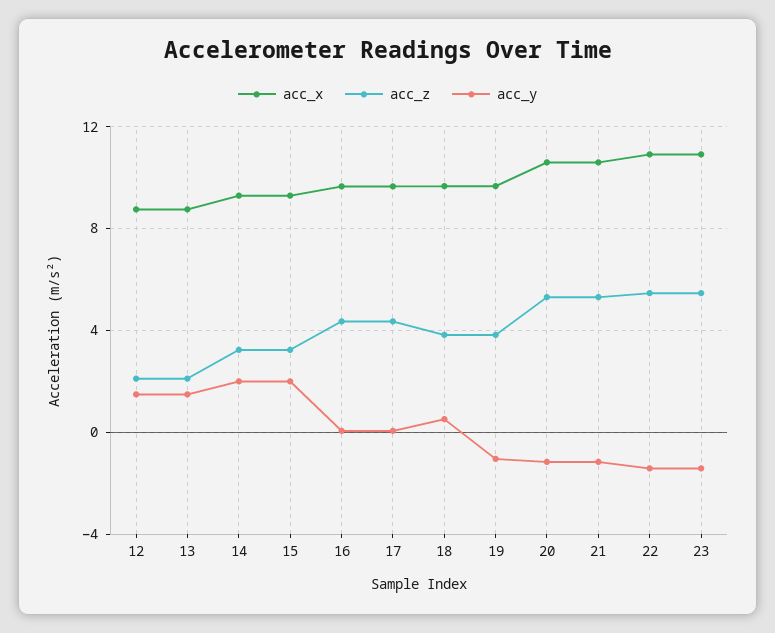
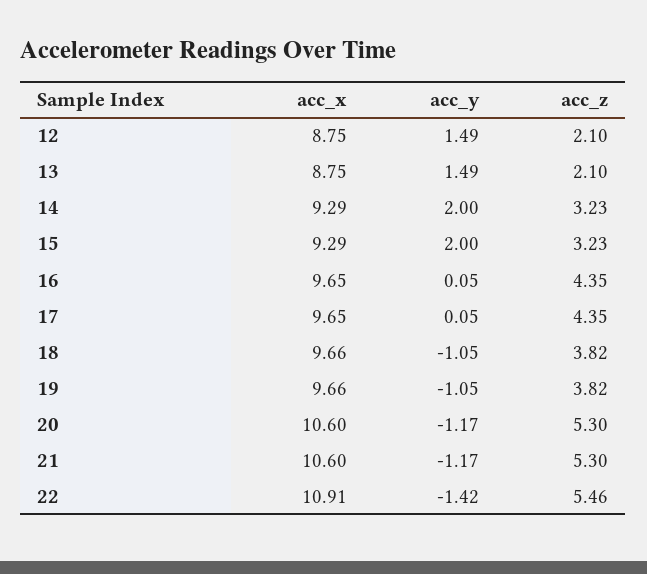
  {
    "acc_x": {
      "12": 8.75,
      "13": 8.75,
      "14": 9.29,
      "15": 9.29,
      "16": 9.65,
      "17": 9.65,
      "18": 9.66,
      "19": 9.66,
      "20": 10.6,
      "21": 10.6,
-     "22": 10.91,
+     "22": 10.91
-     "23": 11
    },
    "acc_z": {
      "12": 2.1,
      "13": 2.1,
      "14": 3.23,
      "15": 3.23,
      "16": 4.35,
      "17": 4.35,
      "18": 3.82,
      "19": 3.82,
      "20": 5.3,
      "21": 5.3,
-     "22": 5.46,
+     "22": 5.46
-     "23": 5.5
    },
    "acc_y": {
      "12": 1.49,
      "13": 1.49,
      "14": 2,
      "15": 2,
      "16": 0.05,
      "17": 0.05,
-     "18": 0.5,
+     "18": -1.05,
      "19": -1.05,
      "20": -1.17,
      "21": -1.17,
-     "22": -1.42,
+     "22": -1.42
-     "23": -1.5
    }
  }

